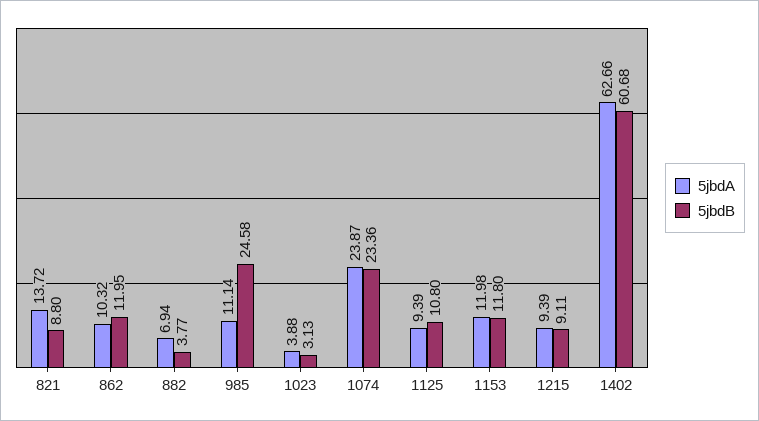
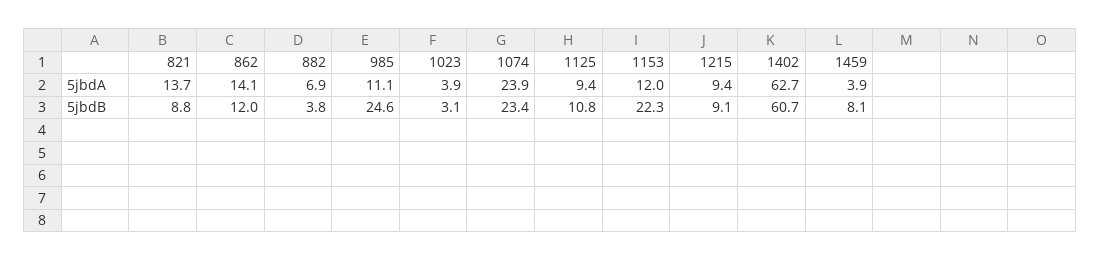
  {
    "5jbdA": {
      "821": 13.72,
-     "862": 10.32,
+     "862": 14.1,
      "882": 6.94,
      "985": 11.14,
      "1023": 3.88,
      "1074": 23.87,
      "1125": 9.39,
      "1153": 11.98,
      "1215": 9.39,
-     "1402": 62.66
+     "1402": 62.66,
+     "1459": 3.9
    },
    "5jbdB": {
      "821": 8.8,
      "862": 11.95,
      "882": 3.77,
      "985": 24.58,
      "1023": 3.13,
      "1074": 23.36,
      "1125": 10.8,
-     "1153": 11.8,
+     "1153": 22.3,
      "1215": 9.11,
-     "1402": 60.68
+     "1402": 60.68,
+     "1459": 8.1
    }
  }

